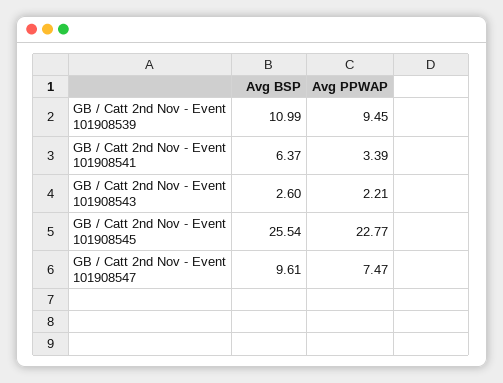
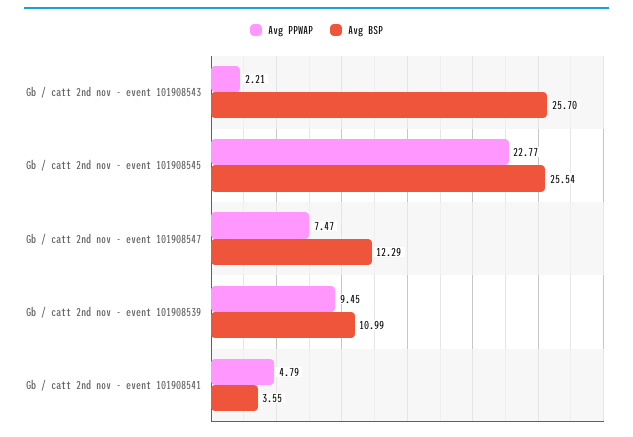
  {
    "Avg BSP": {
      "GB / Catt 2nd Nov - Event 101908539": 10.99,
-     "GB / Catt 2nd Nov - Event 101908541": 6.37,
+     "GB / Catt 2nd Nov - Event 101908541": 3.55,
-     "GB / Catt 2nd Nov - Event 101908543": 2.6,
+     "GB / Catt 2nd Nov - Event 101908543": 25.7,
      "GB / Catt 2nd Nov - Event 101908545": 25.54,
-     "GB / Catt 2nd Nov - Event 101908547": 9.61
+     "GB / Catt 2nd Nov - Event 101908547": 12.29
    },
    "Avg PPWAP": {
      "GB / Catt 2nd Nov - Event 101908539": 9.45,
-     "GB / Catt 2nd Nov - Event 101908541": 3.39,
+     "GB / Catt 2nd Nov - Event 101908541": 4.79,
      "GB / Catt 2nd Nov - Event 101908543": 2.21,
      "GB / Catt 2nd Nov - Event 101908545": 22.77,
      "GB / Catt 2nd Nov - Event 101908547": 7.47
    }
  }

